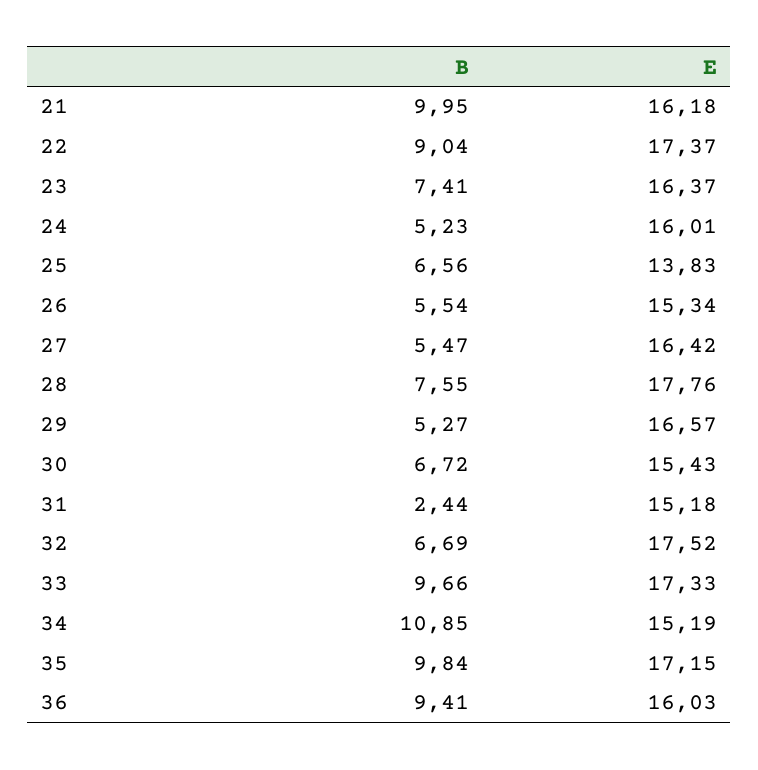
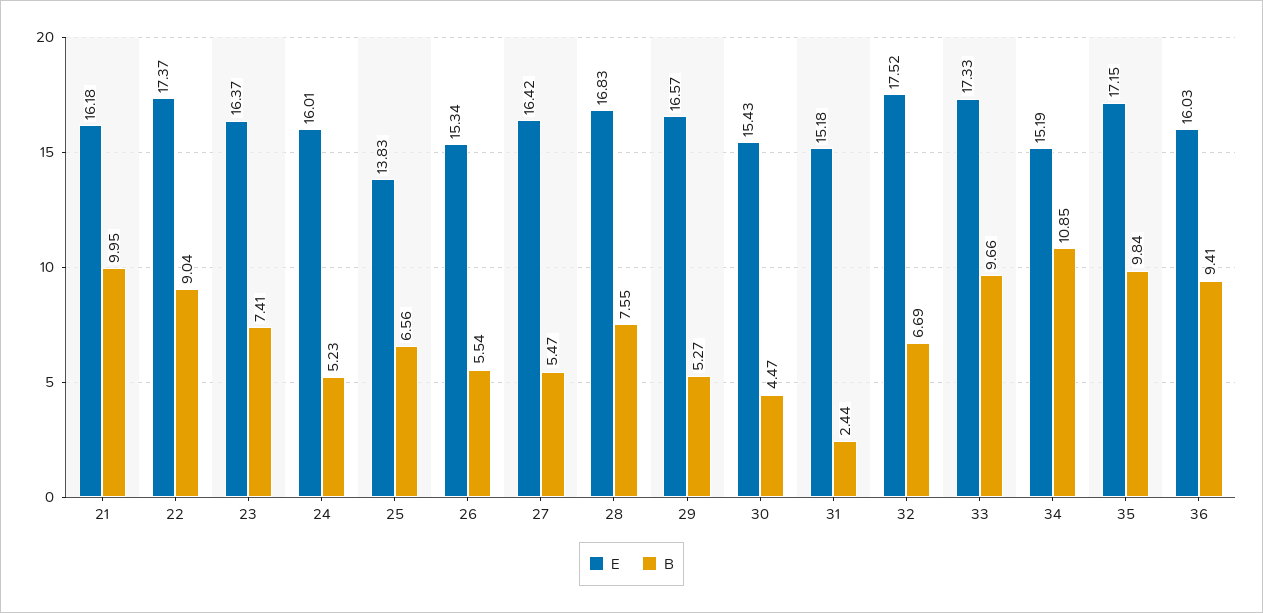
  {
    "B": {
      "21": 9.95,
      "22": 9.04,
      "23": 7.41,
      "24": 5.23,
      "25": 6.56,
      "26": 5.54,
      "27": 5.47,
      "28": 7.55,
      "29": 5.27,
-     "30": 6.72,
+     "30": 4.47,
      "31": 2.44,
      "32": 6.69,
      "33": 9.66,
      "34": 10.85,
      "35": 9.84,
      "36": 9.41
    },
    "E": {
      "21": 16.18,
      "22": 17.37,
      "23": 16.37,
      "24": 16.01,
      "25": 13.83,
      "26": 15.34,
      "27": 16.42,
-     "28": 17.76,
+     "28": 16.83,
      "29": 16.57,
      "30": 15.43,
      "31": 15.18,
      "32": 17.52,
      "33": 17.33,
      "34": 15.19,
      "35": 17.15,
      "36": 16.03
    }
  }

